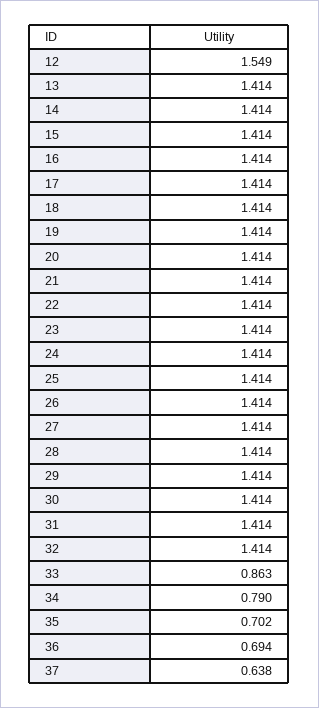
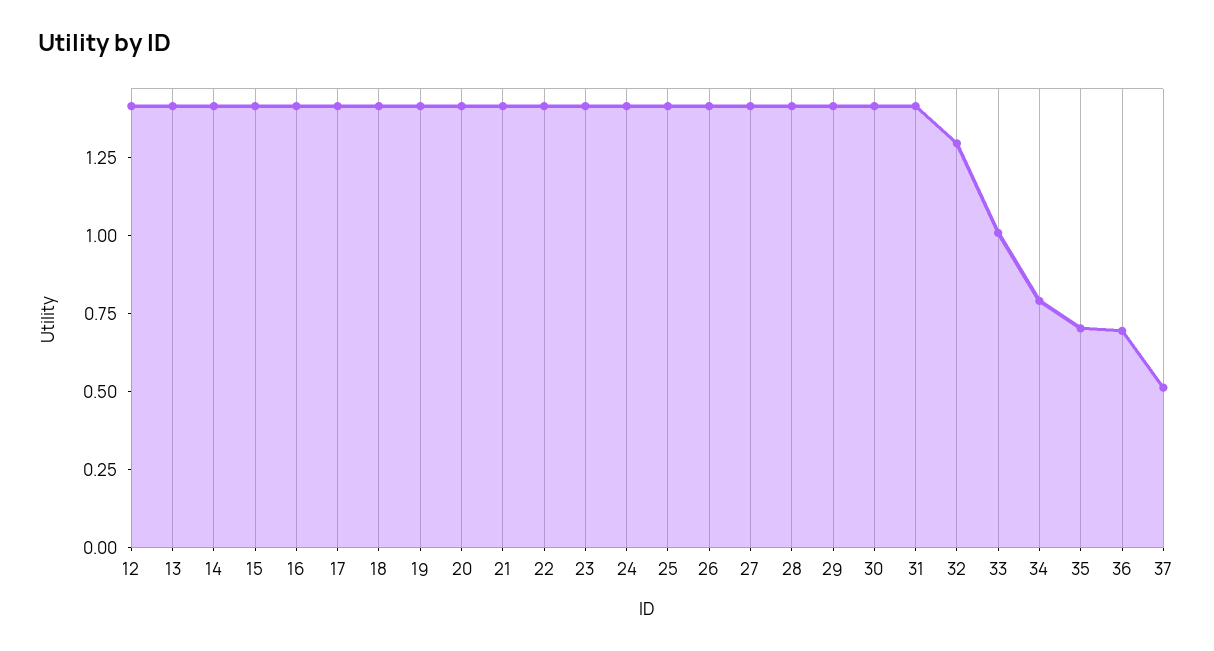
  {
-   "12": 1.549,
+   "12": 1.4,
    "13": 1.414,
    "14": 1.414,
    "15": 1.414,
    "16": 1.414,
    "17": 1.414,
    "18": 1.414,
    "19": 1.414,
    "20": 1.414,
    "21": 1.414,
    "22": 1.414,
    "23": 1.414,
    "24": 1.414,
    "25": 1.414,
    "26": 1.414,
    "27": 1.414,
    "28": 1.414,
    "29": 1.414,
    "30": 1.414,
    "31": 1.414,
-   "32": 1.414,
+   "32": 1.3,
-   "33": 0.863,
+   "33": 1,
    "34": 0.79,
    "35": 0.702,
    "36": 0.694,
-   "37": 0.638
+   "37": 0.5
  }

